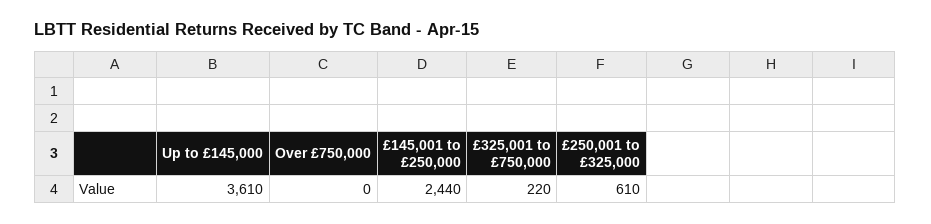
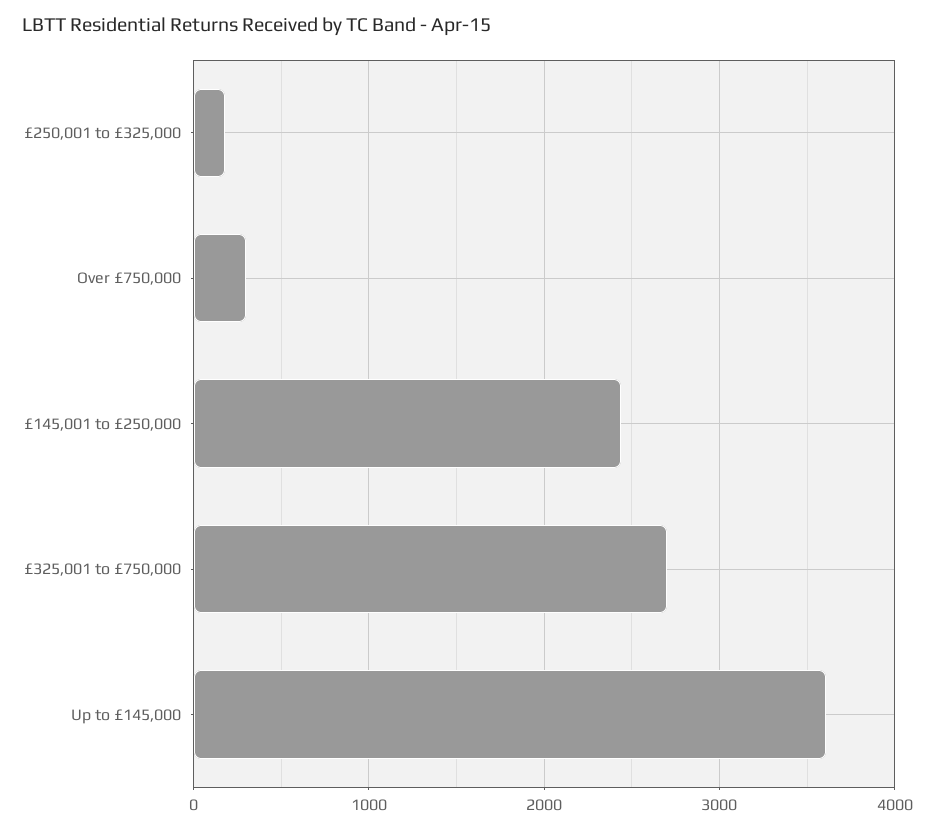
  {
    "Up to £145,000": 3610,
-   "Over £750,000": 0,
+   "Over £750,000": 300,
    "£145,001 to £250,000": 2440,
-   "£325,001 to £750,000": 220,
+   "£325,001 to £750,000": 2700,
-   "£250,001 to £325,000": 610
+   "£250,001 to £325,000": 200
  }

